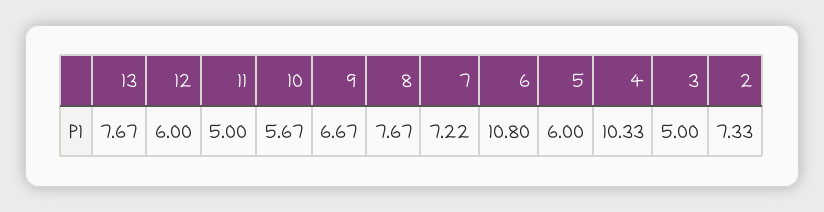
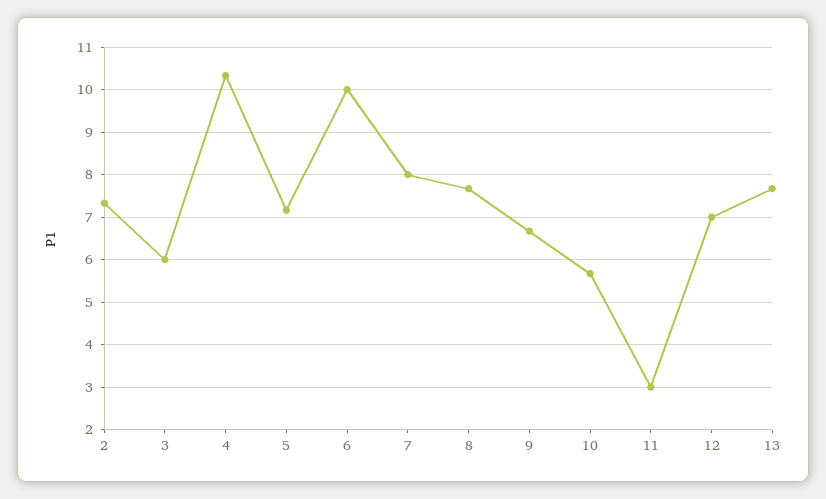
  {
    "13": 7.67,
-   "12": 6,
+   "12": 7,
-   "11": 5,
+   "11": 3,
    "10": 5.67,
    "9": 6.67,
    "8": 7.67,
-   "7": 7.22,
+   "7": 8,
-   "6": 10.8,
+   "6": 10,
-   "5": 6,
+   "5": 7.2,
    "4": 10.33,
-   "3": 5,
+   "3": 6,
    "2": 7.33
  }

